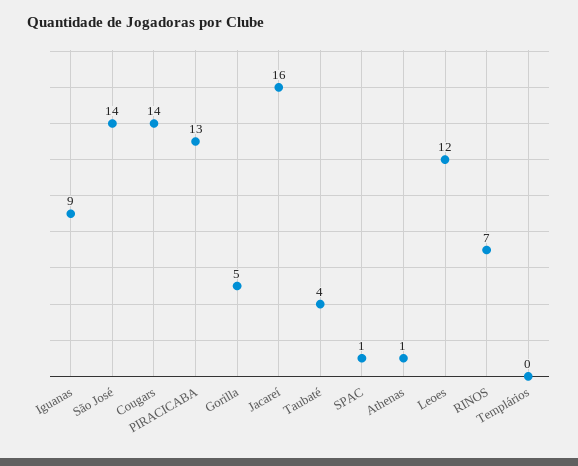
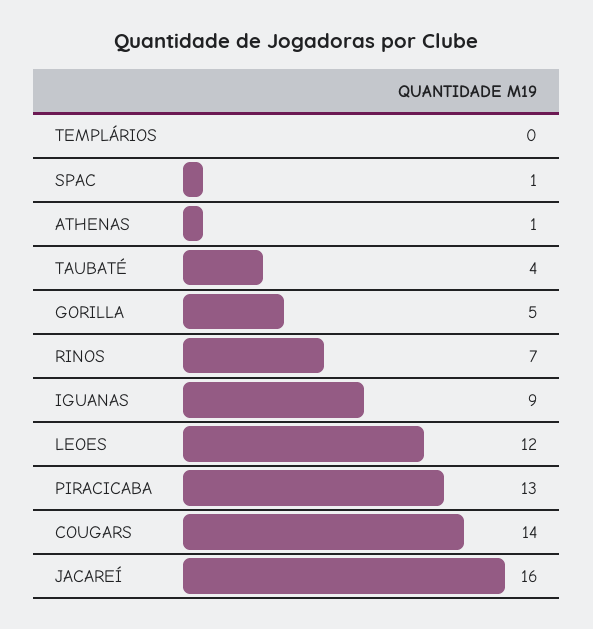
  {
    "Iguanas": 9,
-   "São José": 14,
    "Cougars": 14,
    "PIRACICABA": 13,
    "Gorilla": 5,
    "Jacareí": 16,
    "Taubaté": 4,
    "SPAC": 1,
    "Athenas": 1,
    "Leoes": 12,
    "RINOS": 7,
    "Templários": 0
  }

